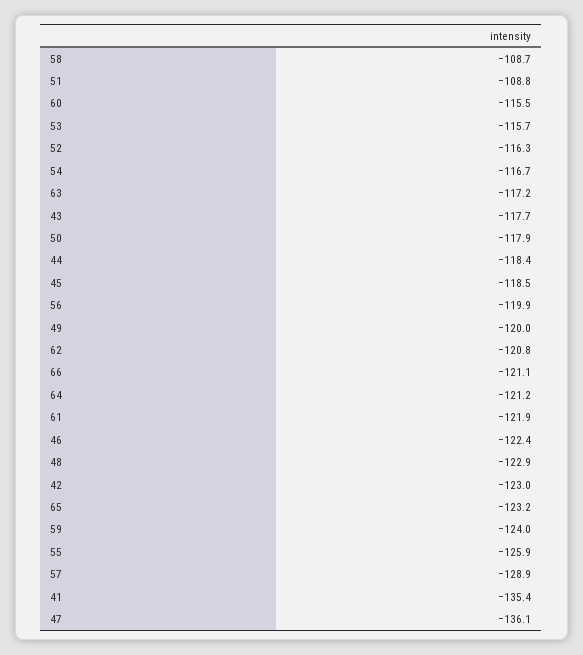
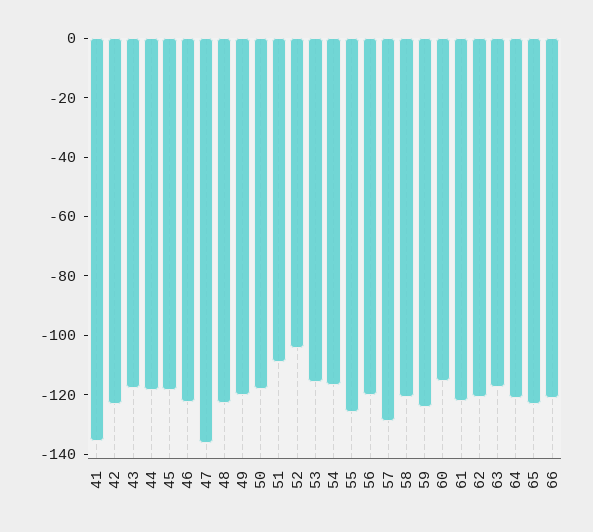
  {
-   "58": -108.7,
+   "58": -120,
    "51": -108.8,
    "60": -115.5,
    "53": -115.7,
-   "52": -116.3,
+   "52": -105,
    "54": -116.7,
    "63": -117.2,
    "43": -117.7,
    "50": -117.9,
    "44": -118.4,
    "45": -118.5,
    "56": -119.9,
    "49": -120,
    "62": -120.8,
    "66": -121.1,
    "64": -121.2,
    "61": -121.9,
    "46": -122.4,
    "48": -122.9,
    "42": -123,
    "65": -123.2,
    "59": -124,
    "55": -125.9,
    "57": -128.9,
    "41": -135.4,
    "47": -136.1
  }

